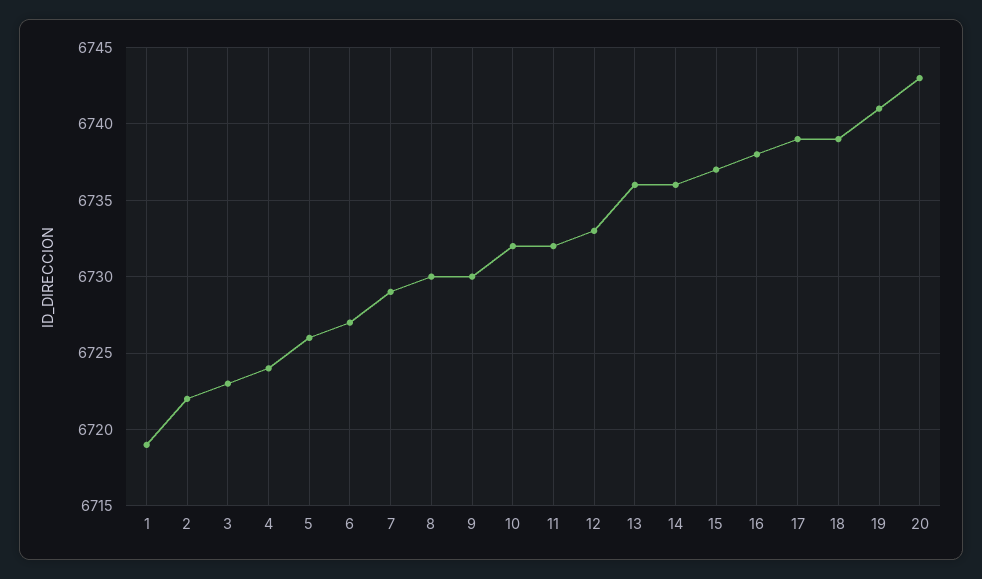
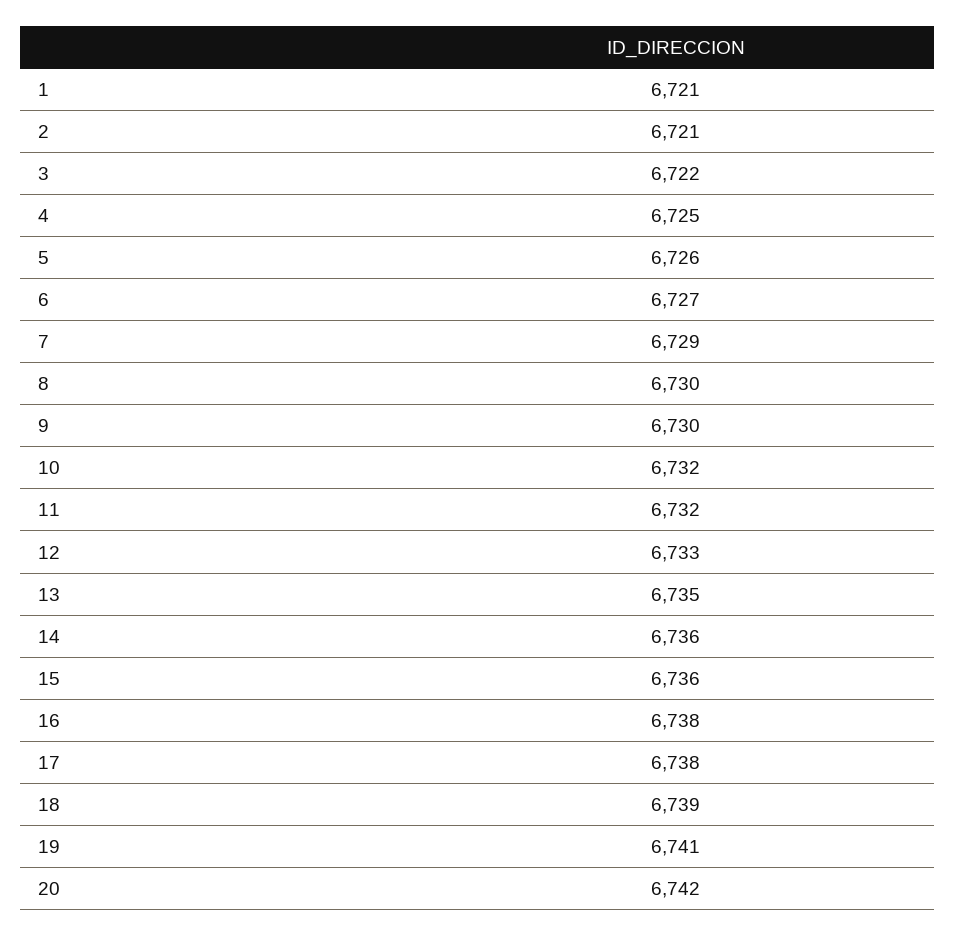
  {
-   "1": 6719,
+   "1": 6721,
-   "2": 6722,
+   "2": 6721,
-   "3": 6723,
+   "3": 6722,
-   "4": 6724,
+   "4": 6725,
    "5": 6726,
    "6": 6727,
    "7": 6729,
    "8": 6730,
    "9": 6730,
    "10": 6732,
    "11": 6732,
    "12": 6733,
-   "13": 6736,
+   "13": 6735,
    "14": 6736,
-   "15": 6737,
+   "15": 6736,
    "16": 6738,
-   "17": 6739,
+   "17": 6738,
    "18": 6739,
    "19": 6741,
-   "20": 6743
+   "20": 6742
  }

